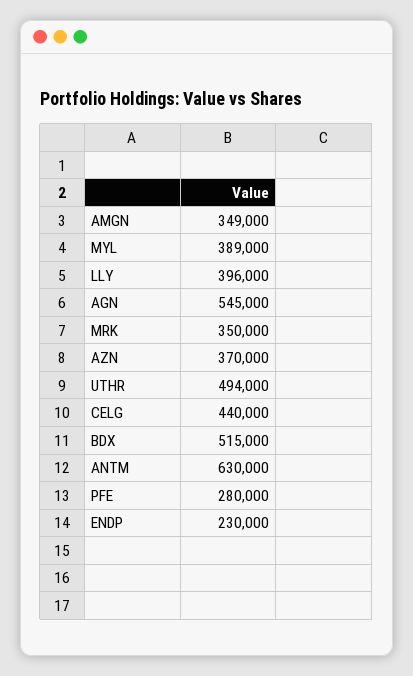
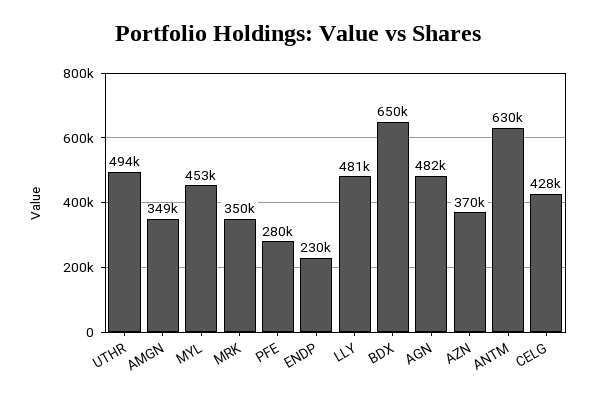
  {
    "AMGN": 349000,
-   "MYL": 389000,
+   "MYL": 453000,
-   "LLY": 396000,
+   "LLY": 481000,
-   "AGN": 545000,
+   "AGN": 482000,
    "MRK": 350000,
    "AZN": 370000,
    "UTHR": 494000,
-   "CELG": 440000,
+   "CELG": 428000,
-   "BDX": 515000,
+   "BDX": 650000,
    "ANTM": 630000,
    "PFE": 280000,
    "ENDP": 230000
  }

